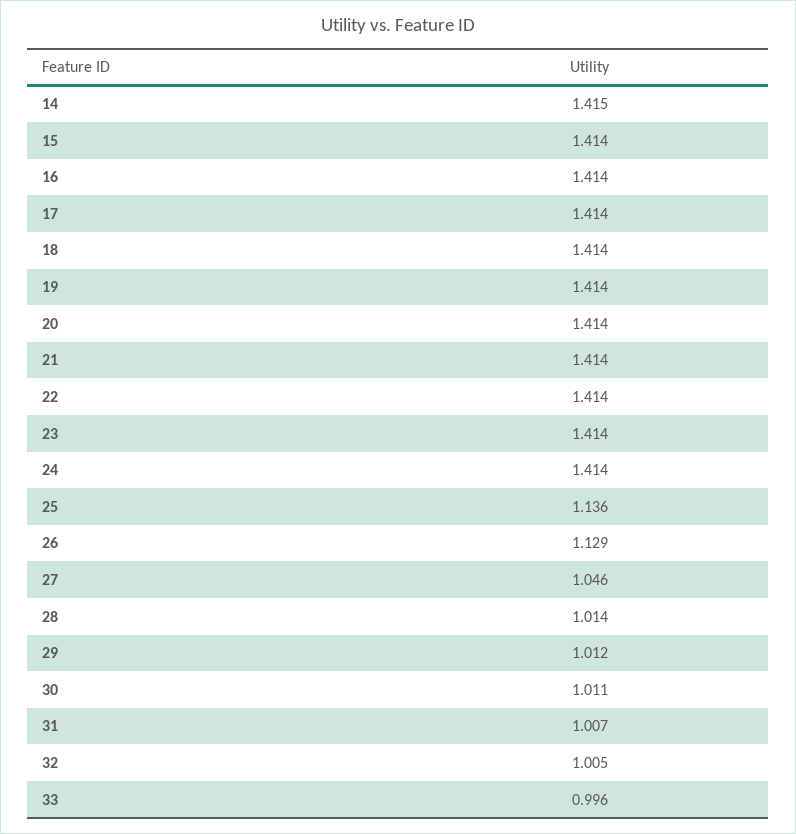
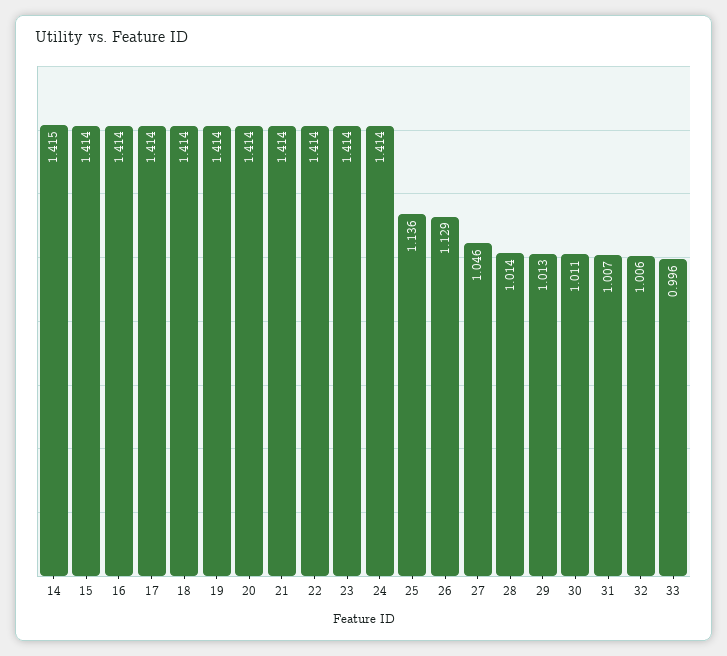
  {
    "14": 1.415,
    "15": 1.414,
    "16": 1.414,
    "17": 1.414,
    "18": 1.414,
    "19": 1.414,
    "20": 1.414,
    "21": 1.414,
    "22": 1.414,
    "23": 1.414,
    "24": 1.414,
    "25": 1.136,
    "26": 1.129,
    "27": 1.046,
    "28": 1.014,
-   "29": 1.012,
+   "29": 1.013,
    "30": 1.011,
    "31": 1.007,
-   "32": 1.005,
+   "32": 1.006,
    "33": 0.996
  }

